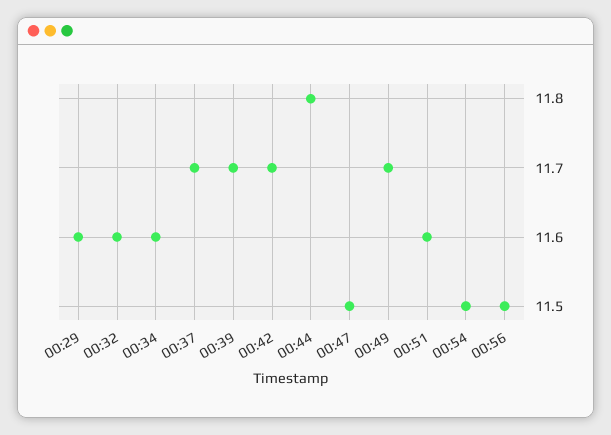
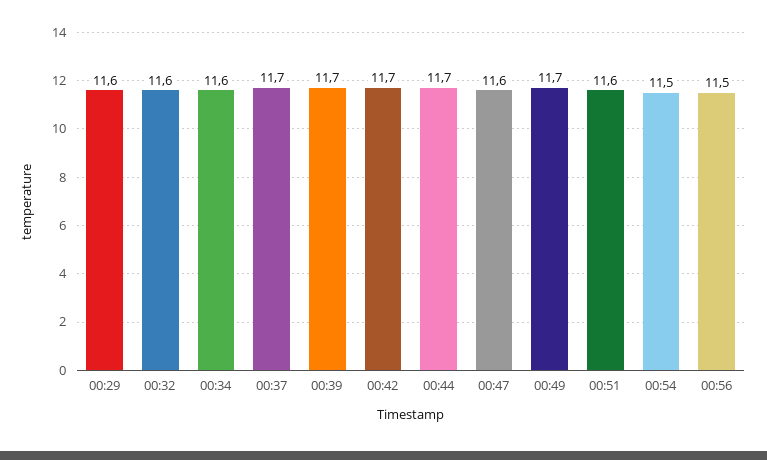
  {
    "00:29": 11.6,
    "00:32": 11.6,
    "00:34": 11.6,
    "00:37": 11.7,
    "00:39": 11.7,
    "00:42": 11.7,
-   "00:44": 11.8,
+   "00:44": 11.7,
-   "00:47": 11.5,
+   "00:47": 11.6,
    "00:49": 11.7,
    "00:51": 11.6,
    "00:54": 11.5,
    "00:56": 11.5
  }

